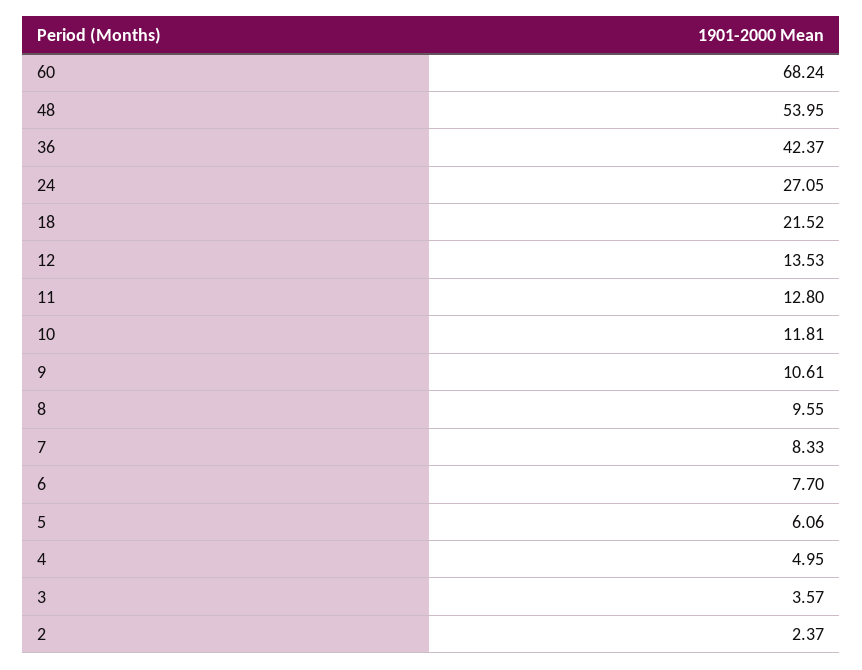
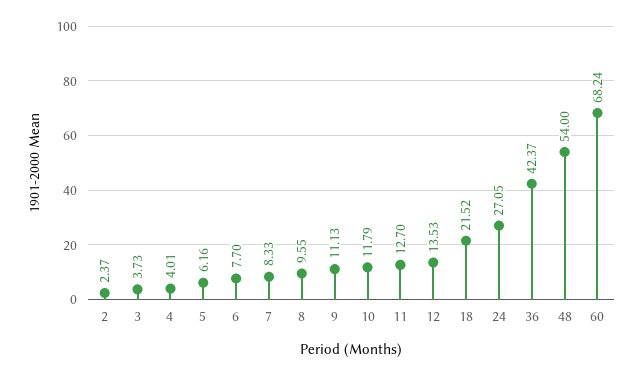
  {
    "60": 68.24,
-   "48": 53.95,
+   "48": 54,
    "36": 42.37,
    "24": 27.05,
    "18": 21.52,
    "12": 13.53,
-   "11": 12.8,
+   "11": 12.7,
-   "10": 11.81,
+   "10": 11.79,
-   "9": 10.61,
+   "9": 11.13,
    "8": 9.55,
    "7": 8.33,
    "6": 7.7,
-   "5": 6.06,
+   "5": 6.16,
-   "4": 4.95,
+   "4": 4.01,
-   "3": 3.57,
+   "3": 3.73,
    "2": 2.37
  }

